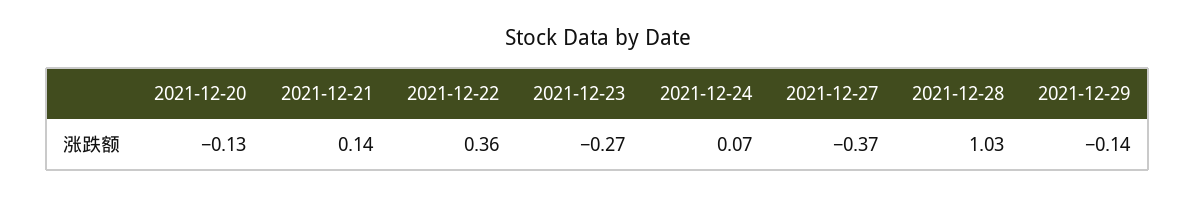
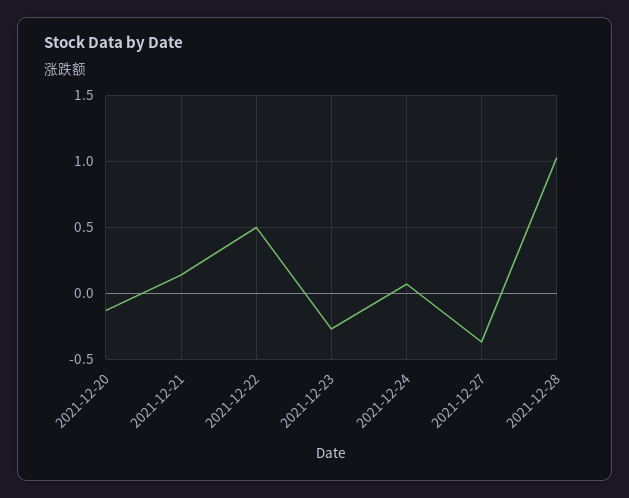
  {
    "2021-12-20": -0.13,
    "2021-12-21": 0.14,
-   "2021-12-22": 0.36,
+   "2021-12-22": 0.5,
    "2021-12-23": -0.27,
    "2021-12-24": 0.07,
    "2021-12-27": -0.37,
-   "2021-12-28": 1.03,
+   "2021-12-28": 1.03
-   "2021-12-29": -0.14
  }

